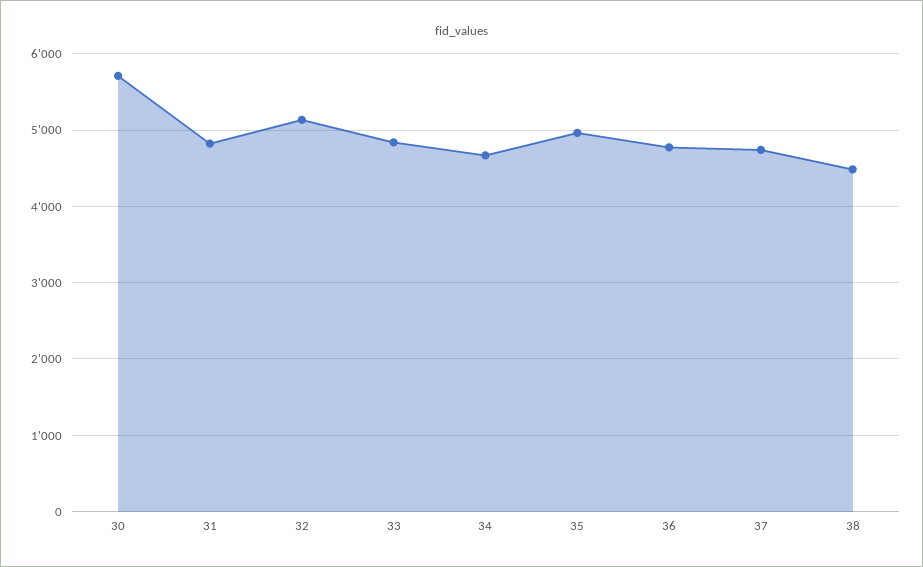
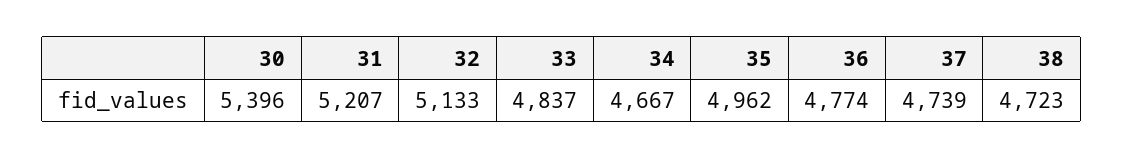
  {
-   "30": 5700,
+   "30": 5396,
-   "31": 4800,
+   "31": 5207,
    "32": 5133,
    "33": 4837,
    "34": 4667,
    "35": 4962,
    "36": 4774,
    "37": 4739,
-   "38": 4500
+   "38": 4723
  }

